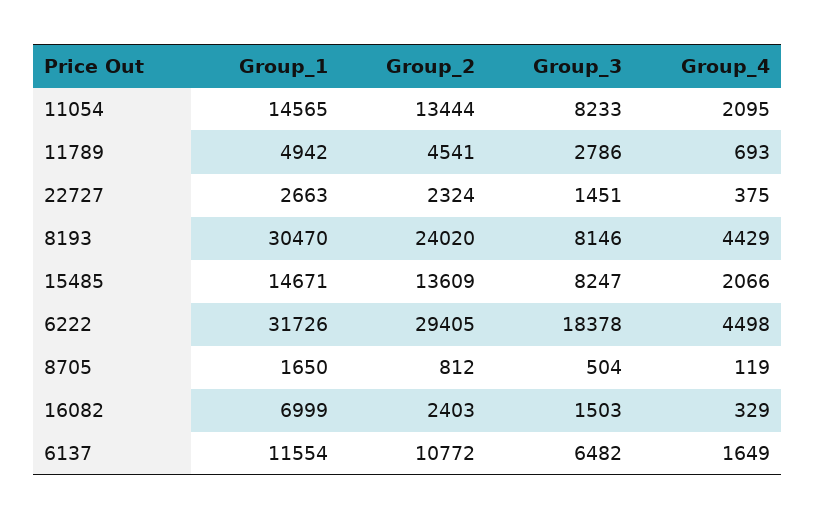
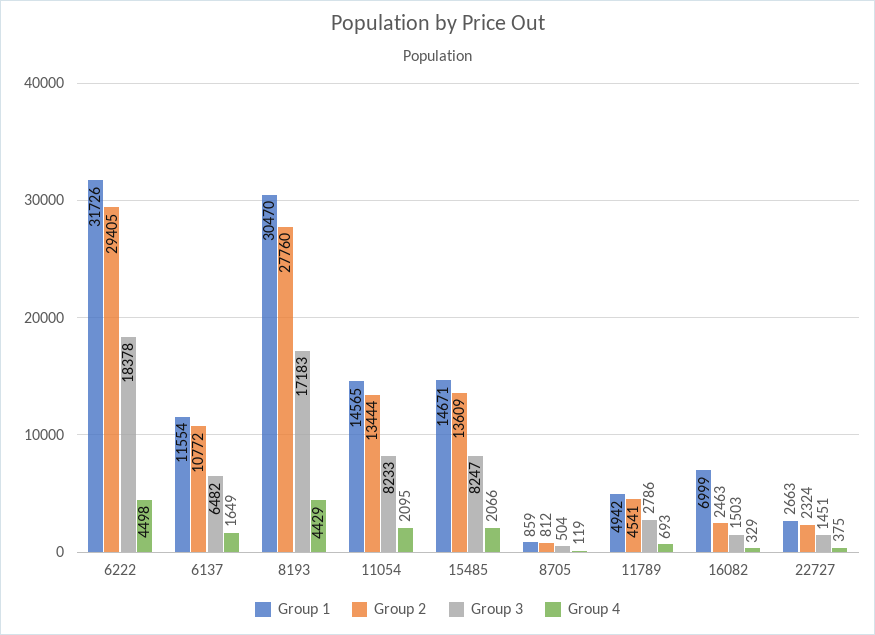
  {
    "Group_1": {
      "11054": 14565,
      "11789": 4942,
      "22727": 2663,
      "8193": 30470,
      "15485": 14671,
      "6222": 31726,
-     "8705": 1650,
+     "8705": 859,
      "16082": 6999,
      "6137": 11554
    },
    "Group_2": {
      "11054": 13444,
      "11789": 4541,
      "22727": 2324,
-     "8193": 24020,
+     "8193": 27760,
      "15485": 13609,
      "6222": 29405,
      "8705": 812,
-     "16082": 2403,
+     "16082": 2463,
      "6137": 10772
    },
    "Group_3": {
      "11054": 8233,
      "11789": 2786,
      "22727": 1451,
-     "8193": 8146,
+     "8193": 17183,
      "15485": 8247,
      "6222": 18378,
      "8705": 504,
      "16082": 1503,
      "6137": 6482
    },
    "Group_4": {
      "11054": 2095,
      "11789": 693,
      "22727": 375,
      "8193": 4429,
      "15485": 2066,
      "6222": 4498,
      "8705": 119,
      "16082": 329,
      "6137": 1649
    }
  }

